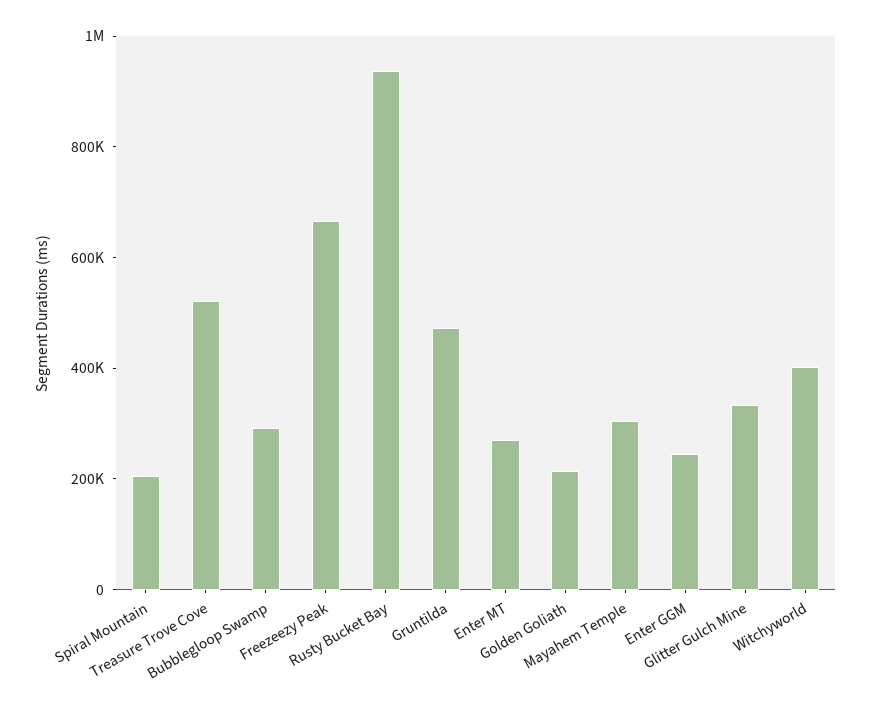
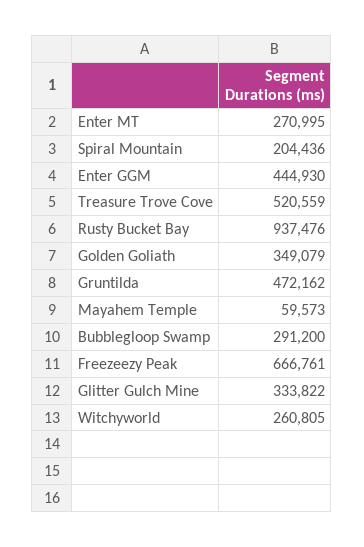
  {
    "Spiral Mountain": 204436,
    "Treasure Trove Cove": 520559,
    "Bubblegloop Swamp": 291200,
    "Freezeezy Peak": 666761,
    "Rusty Bucket Bay": 937476,
    "Gruntilda": 472162,
    "Enter MT": 270995,
-   "Golden Goliath": 200000,
+   "Golden Goliath": 349079,
-   "Mayahem Temple": 300000,
+   "Mayahem Temple": 59573,
-   "Enter GGM": 250000,
+   "Enter GGM": 444930,
    "Glitter Gulch Mine": 333822,
-   "Witchyworld": 400000
+   "Witchyworld": 260805
  }

